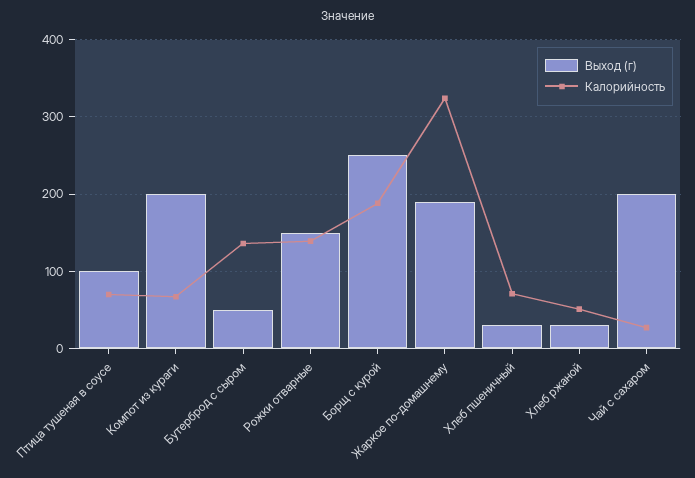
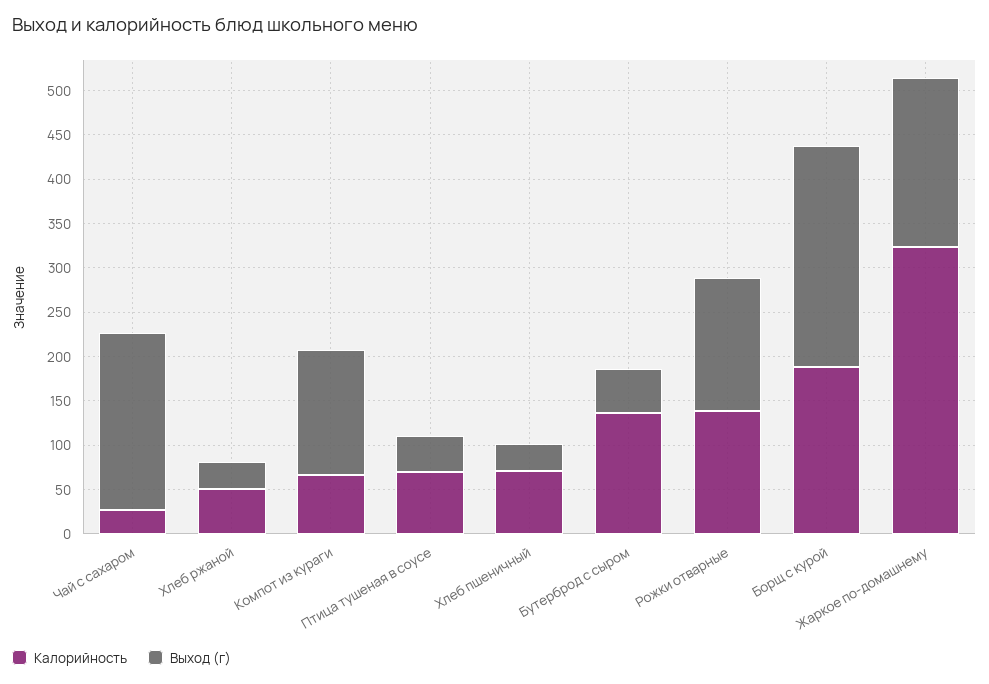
  {
    "Выход (г)": {
-     "Птица тушеная в соусе": 100,
+     "Птица тушеная в соусе": 40,
-     "Компот из кураги": 200,
+     "Компот из кураги": 140,
      "Бутерброд с сыром": 50,
      "Рожки отварные": 150,
      "Борщ с курой": 250,
      "Жаркое по-домашнему": 190,
      "Хлеб пшеничный": 30,
      "Хлеб ржаной": 30,
      "Чай с сахаром": 200
    },
    "Калорийность": {
      "Птица тушеная в соусе": 70,
      "Компот из кураги": 70,
      "Бутерброд с сыром": 140,
      "Рожки отварные": 140,
      "Борщ с курой": 190,
      "Жаркое по-домашнему": 320,
      "Хлеб пшеничный": 70,
      "Хлеб ржаной": 50,
      "Чай с сахаром": 30
    }
  }

